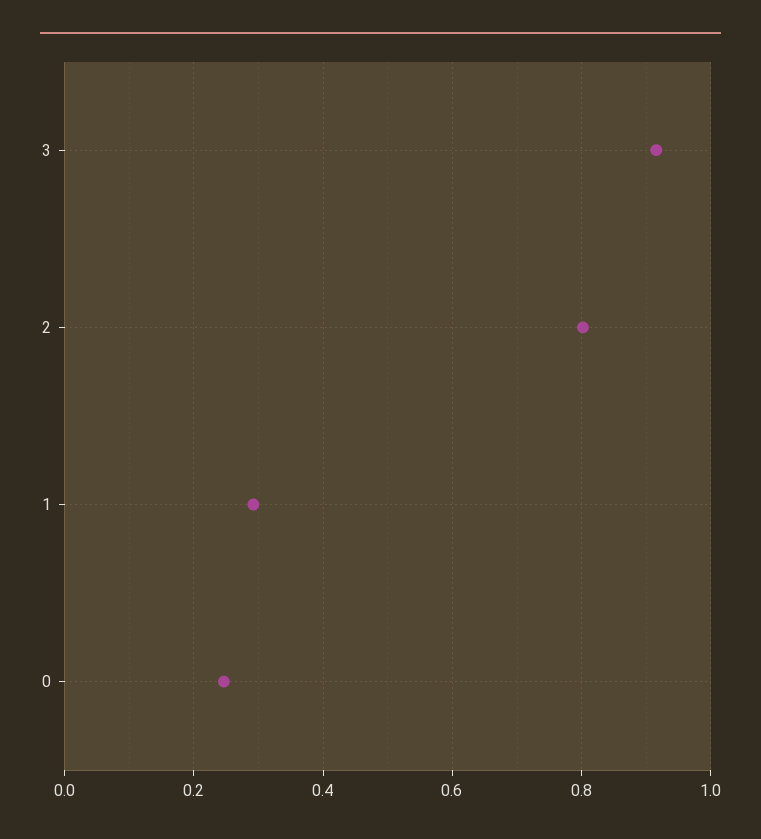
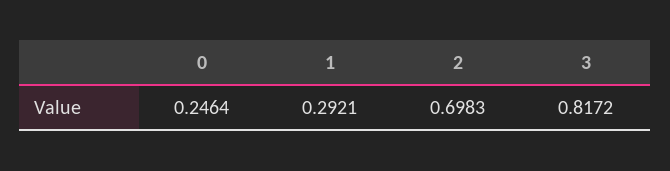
  {
-   "3": 0.92,
+   "3": 0.8172,
-   "2": 0.8,
+   "2": 0.6983,
    "1": 0.2921,
    "0": 0.2464
  }

